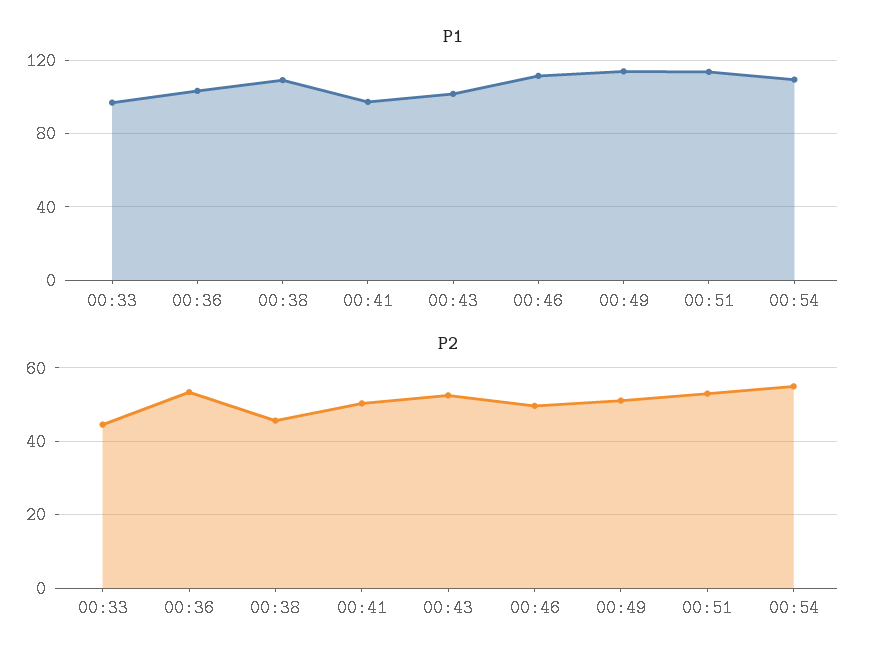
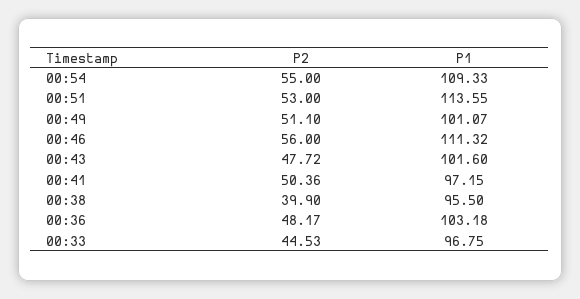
  {
    "P1": {
      "00:33": 96.75,
      "00:36": 103.18,
-     "00:38": 110,
+     "00:38": 95.5,
      "00:41": 97.15,
      "00:43": 101.6,
      "00:46": 111.32,
-     "00:49": 115,
+     "00:49": 101.07,
      "00:51": 113.55,
      "00:54": 109.33
    },
    "P2": {
      "00:33": 44.53,
-     "00:36": 54,
+     "00:36": 48.17,
-     "00:38": 46,
+     "00:38": 39.9,
      "00:41": 50.36,
-     "00:43": 52,
+     "00:43": 47.72,
-     "00:46": 50,
+     "00:46": 56,
      "00:49": 51.1,
      "00:51": 53,
      "00:54": 55
    }
  }

